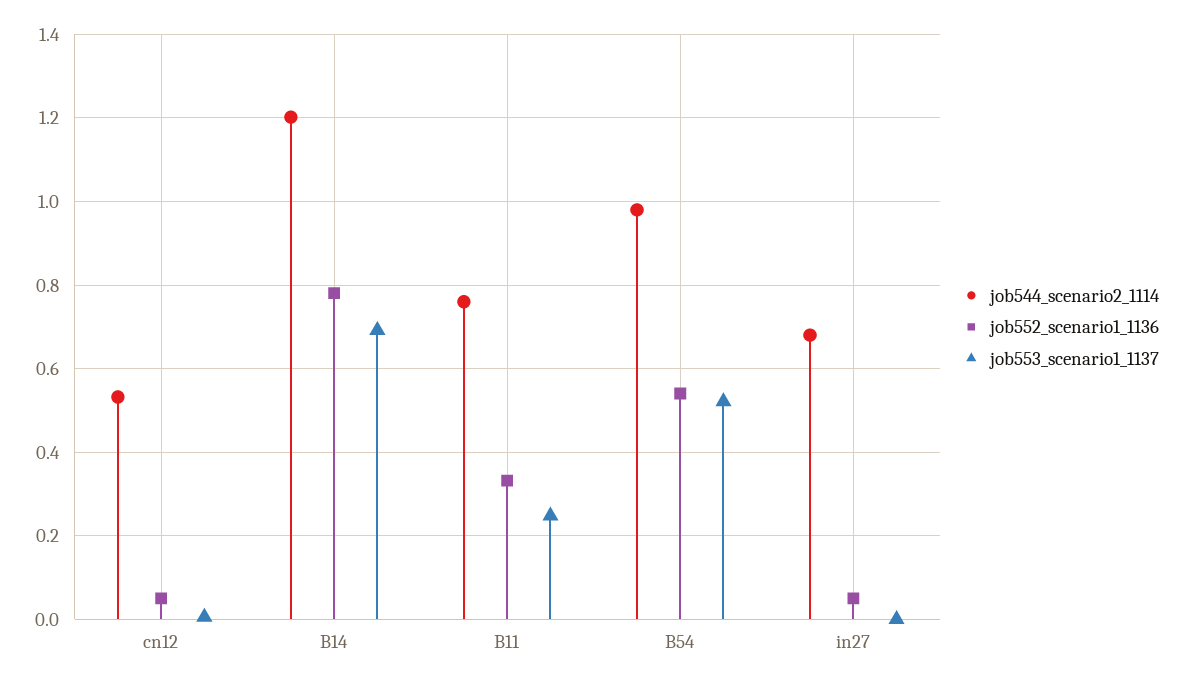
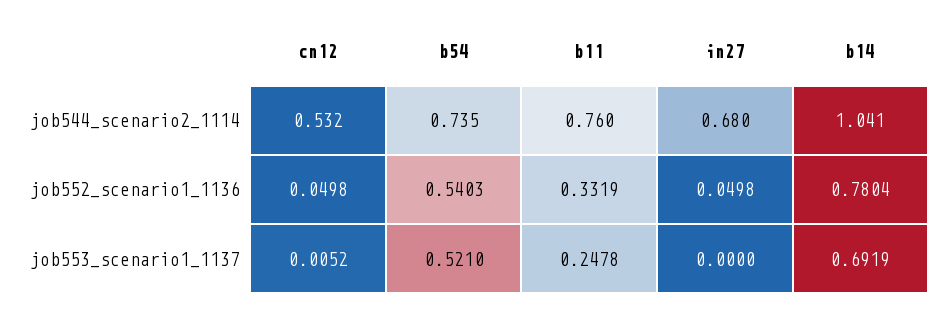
  {
    "job544_scenario2_1114": {
      "cn12": 0.532,
-     "B14": 1.2,
+     "B14": 1.041,
      "B11": 0.76,
-     "B54": 0.98,
+     "B54": 0.735,
      "in27": 0.68
    },
    "job552_scenario1_1136": {
      "cn12": 0.0498,
      "B14": 0.7804,
      "B11": 0.3319,
      "B54": 0.5403,
      "in27": 0.0498
    },
    "job553_scenario1_1137": {
      "cn12": 0.0052,
      "B14": 0.6919,
      "B11": 0.2478,
      "B54": 0.521,
      "in27": 0
    }
  }

